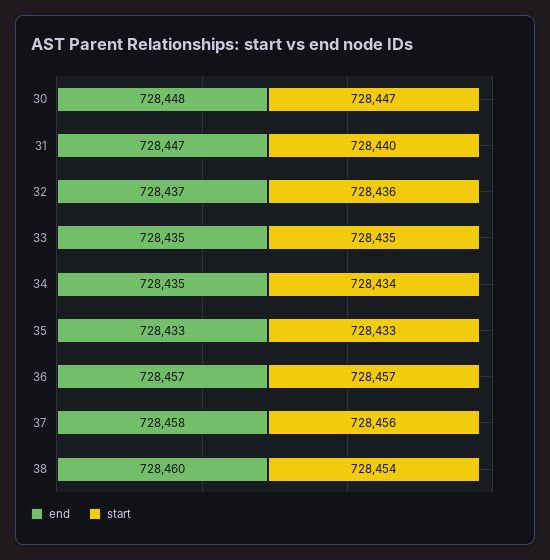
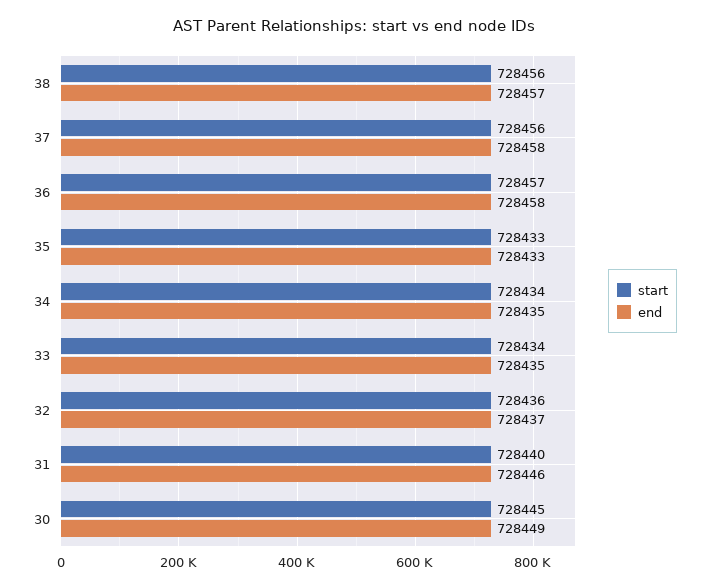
  {
    "end": {
-     "30": 728448,
+     "30": 728449,
-     "31": 728447,
+     "31": 728446,
      "32": 728437,
      "33": 728435,
      "34": 728435,
      "35": 728433,
-     "36": 728457,
+     "36": 728458,
      "37": 728458,
-     "38": 728460
+     "38": 728457
    },
    "start": {
-     "30": 728447,
+     "30": 728445,
      "31": 728440,
      "32": 728436,
-     "33": 728435,
+     "33": 728434,
      "34": 728434,
      "35": 728433,
      "36": 728457,
      "37": 728456,
-     "38": 728454
+     "38": 728456
    }
  }

